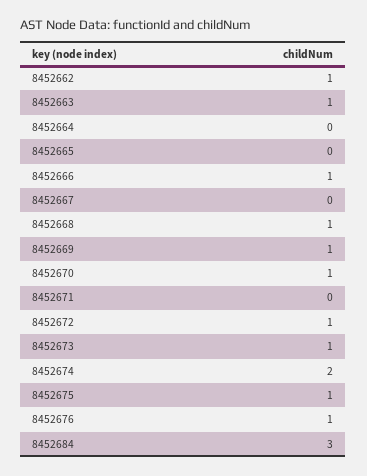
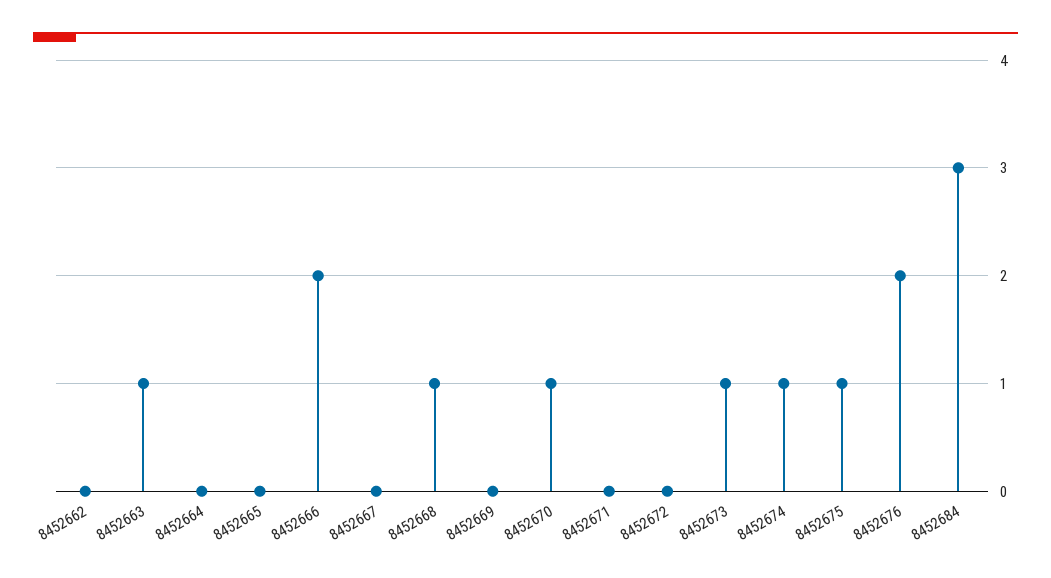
  {
-   "8452662": 1,
+   "8452662": 0,
    "8452663": 1,
    "8452664": 0,
    "8452665": 0,
-   "8452666": 1,
+   "8452666": 2,
    "8452667": 0,
    "8452668": 1,
-   "8452669": 1,
+   "8452669": 0,
    "8452670": 1,
    "8452671": 0,
-   "8452672": 1,
+   "8452672": 0,
    "8452673": 1,
-   "8452674": 2,
+   "8452674": 1,
    "8452675": 1,
-   "8452676": 1,
+   "8452676": 2,
    "8452684": 3
  }

